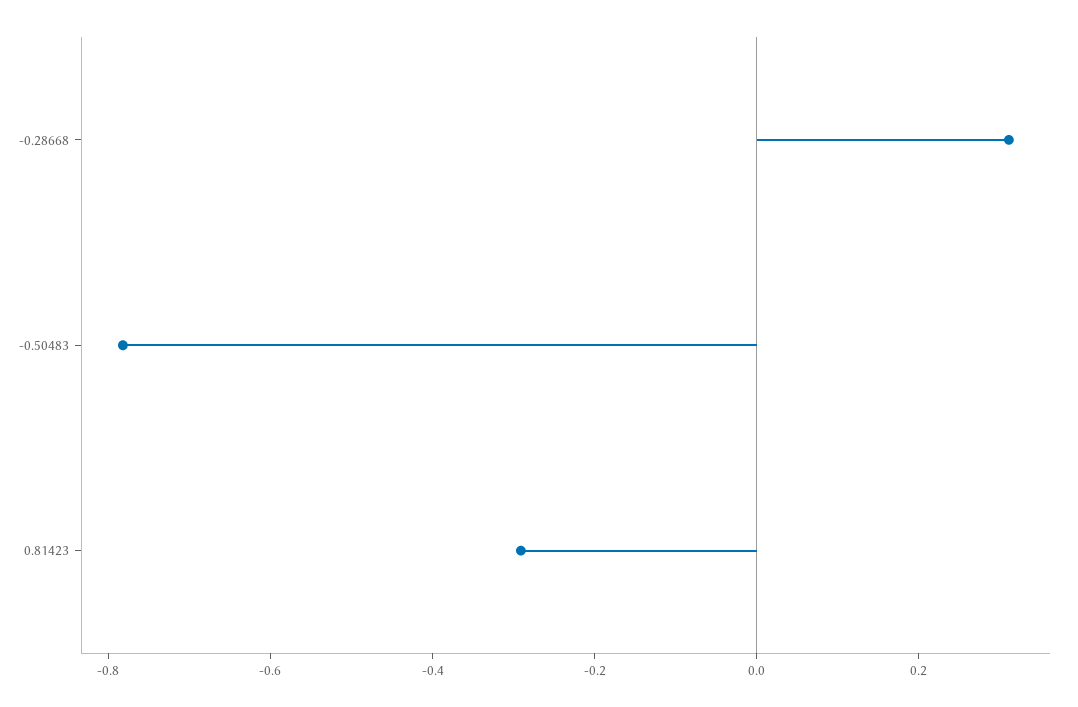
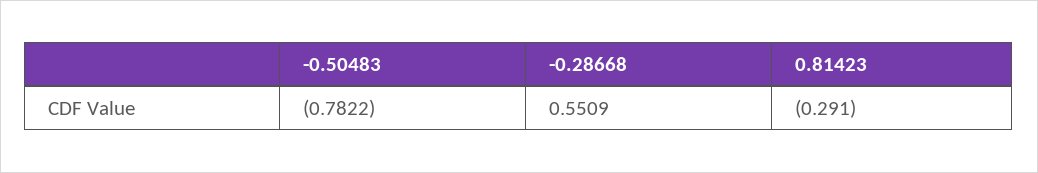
  {
-   "-0.28668": 0.3,
+   "-0.28668": 0.5509,
    "-0.50483": -0.7822,
    "0.81423": -0.291
  }

